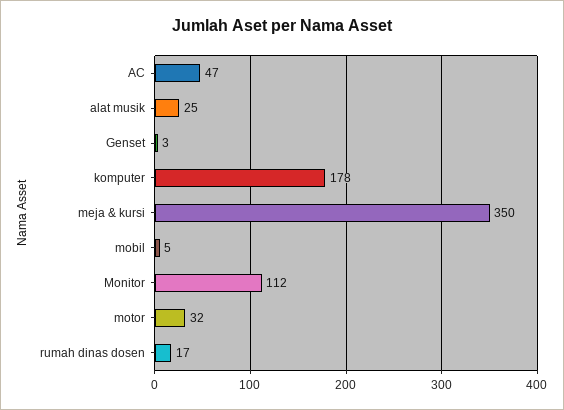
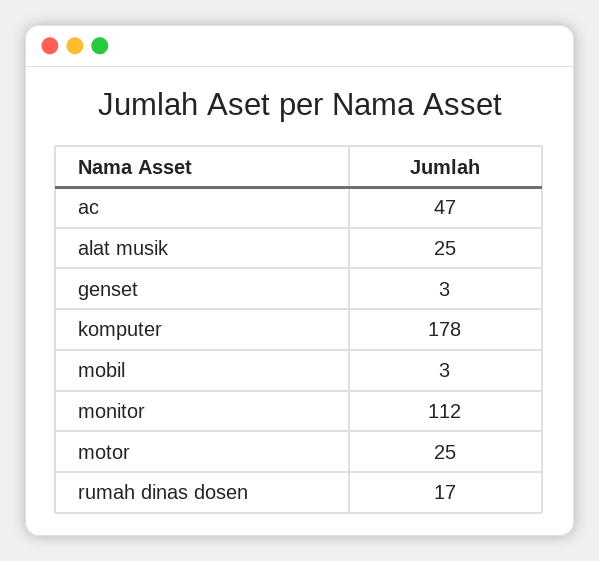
  {
    "AC": 47,
    "alat musik": 25,
    "Genset": 3,
    "komputer": 178,
-   "meja & kursi": 350,
-   "mobil": 5,
+   "mobil": 3,
    "Monitor": 112,
-   "motor": 32,
+   "motor": 25,
    "rumah dinas dosen": 17
  }

